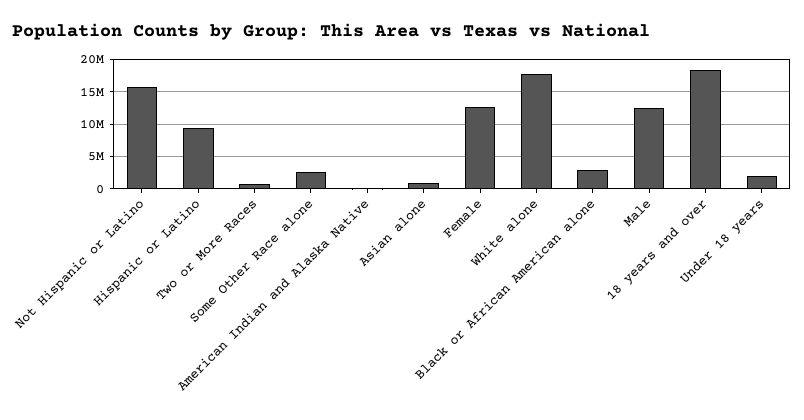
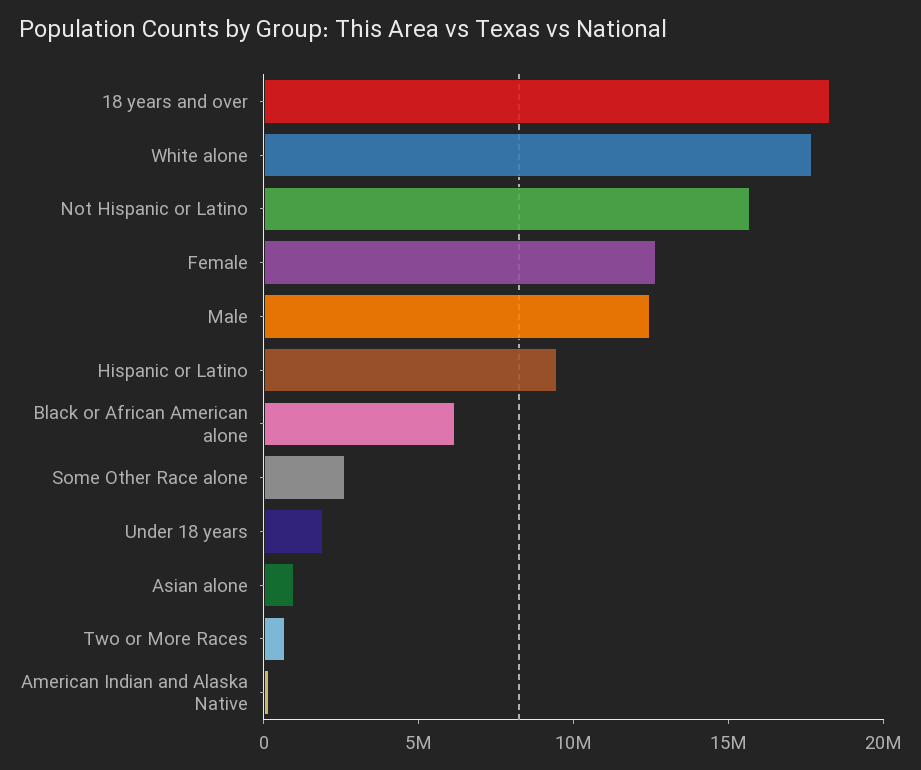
  {
    "Not Hispanic or Latino": 16000000,
    "Hispanic or Latino": 9000000,
    "Two or More Races": 1000000,
    "Some Other Race alone": 3000000,
    "American Indian and Alaska Native": 0,
    "Asian alone": 1000000,
    "Female": 13000000,
    "White alone": 18000000,
-   "Black or African American alone": 3000000,
+   "Black or African American alone": 6000000,
    "Male": 12000000,
    "18 years and over": 18000000,
    "Under 18 years": 2000000
  }

